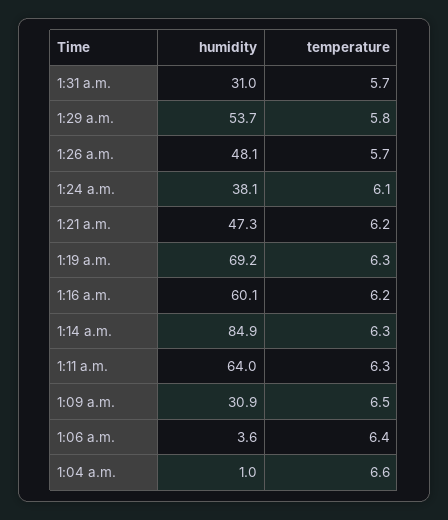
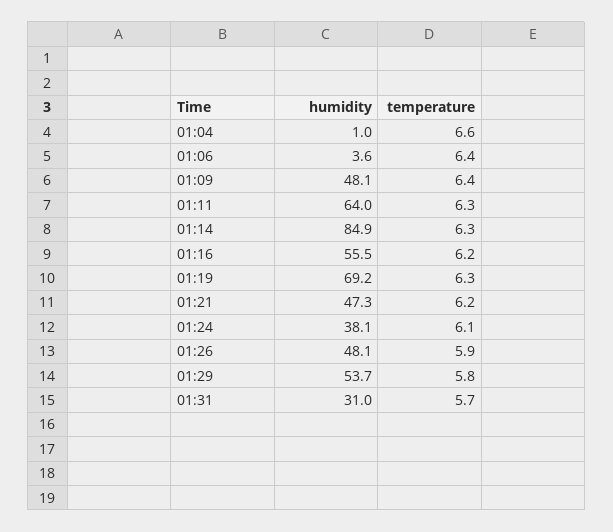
  {
    "humidity": {
      "1:31 a.m.": 31,
      "1:29 a.m.": 53.7,
      "1:26 a.m.": 48.1,
      "1:24 a.m.": 38.1,
      "1:21 a.m.": 47.3,
      "1:19 a.m.": 69.2,
-     "1:16 a.m.": 60.1,
+     "1:16 a.m.": 55.5,
      "1:14 a.m.": 84.9,
      "1:11 a.m.": 64,
-     "1:09 a.m.": 30.9,
+     "1:09 a.m.": 48.1,
      "1:06 a.m.": 3.6,
      "1:04 a.m.": 1
    },
    "temperature": {
      "1:31 a.m.": 5.7,
      "1:29 a.m.": 5.8,
-     "1:26 a.m.": 5.7,
+     "1:26 a.m.": 5.9,
      "1:24 a.m.": 6.1,
      "1:21 a.m.": 6.2,
      "1:19 a.m.": 6.3,
      "1:16 a.m.": 6.2,
      "1:14 a.m.": 6.3,
      "1:11 a.m.": 6.3,
-     "1:09 a.m.": 6.5,
+     "1:09 a.m.": 6.4,
      "1:06 a.m.": 6.4,
      "1:04 a.m.": 6.6
    }
  }

